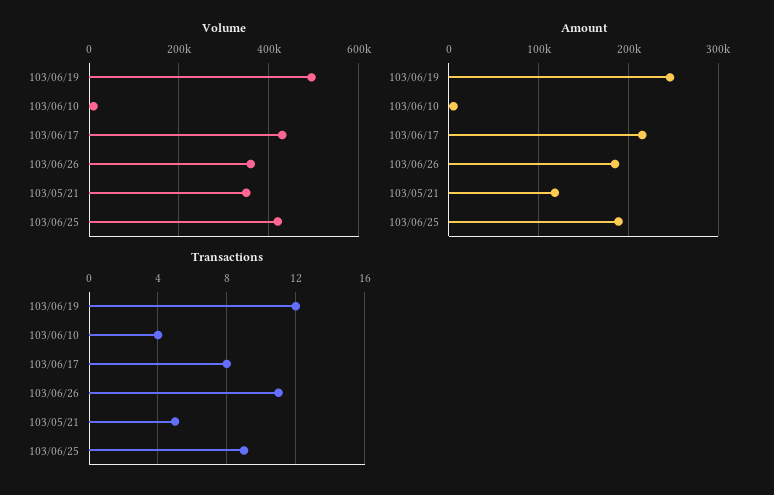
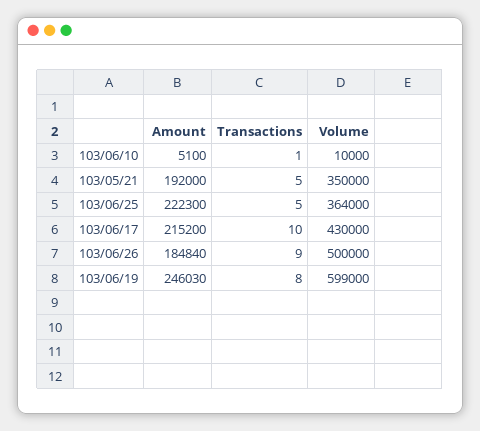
  {
    "Volume": {
-     "103/06/19": 500000,
+     "103/06/19": 599000,
      "103/06/10": 10000,
      "103/06/17": 430000,
-     "103/06/26": 360000,
+     "103/06/26": 500000,
      "103/05/21": 350000,
-     "103/06/25": 420000
+     "103/06/25": 364000
    },
    "Amount": {
      "103/06/19": 246030,
      "103/06/10": 5100,
      "103/06/17": 215200,
      "103/06/26": 184840,
-     "103/05/21": 120000,
+     "103/05/21": 192000,
-     "103/06/25": 190000
+     "103/06/25": 222300
    },
    "Transactions": {
-     "103/06/19": 12,
+     "103/06/19": 8,
-     "103/06/10": 4,
+     "103/06/10": 1,
-     "103/06/17": 8,
+     "103/06/17": 10,
-     "103/06/26": 11,
+     "103/06/26": 9,
      "103/05/21": 5,
-     "103/06/25": 9
+     "103/06/25": 5
    }
  }

